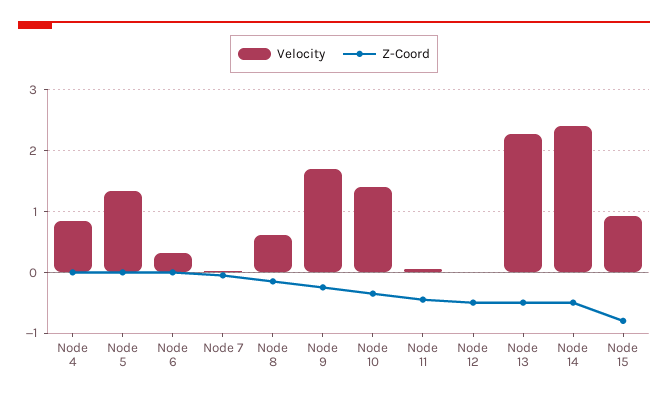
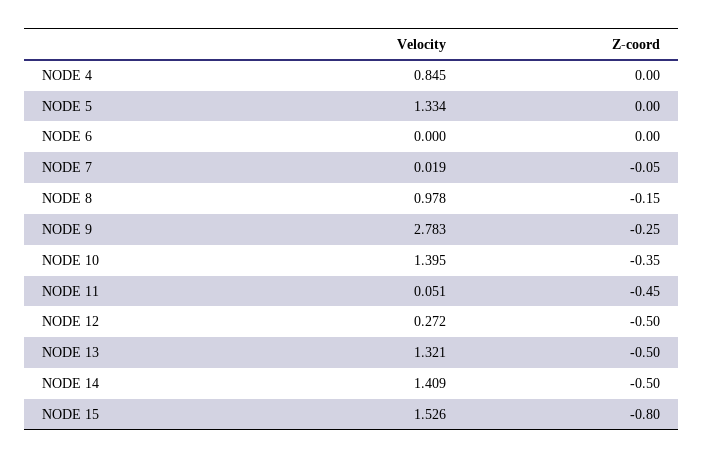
  {
    "Velocity": {
      "Node 4": 0.845,
      "Node 5": 1.334,
-     "Node 6": 0.3,
+     "Node 6": 0,
      "Node 7": 0.019,
-     "Node 8": 0.6,
+     "Node 8": 0.978,
-     "Node 9": 1.7,
+     "Node 9": 2.783,
      "Node 10": 1.395,
      "Node 11": 0.051,
-     "Node 12": 0,
+     "Node 12": 0.272,
-     "Node 13": 2.3,
+     "Node 13": 1.321,
-     "Node 14": 2.4,
+     "Node 14": 1.409,
-     "Node 15": 0.9
+     "Node 15": 1.526
    },
    "Z-Coord": {
      "Node 4": 0,
      "Node 5": 0,
      "Node 6": 0,
      "Node 7": -0.05,
      "Node 8": -0.15,
      "Node 9": -0.25,
      "Node 10": -0.35,
      "Node 11": -0.45,
      "Node 12": -0.5,
      "Node 13": -0.5,
      "Node 14": -0.5,
      "Node 15": -0.8
    }
  }

